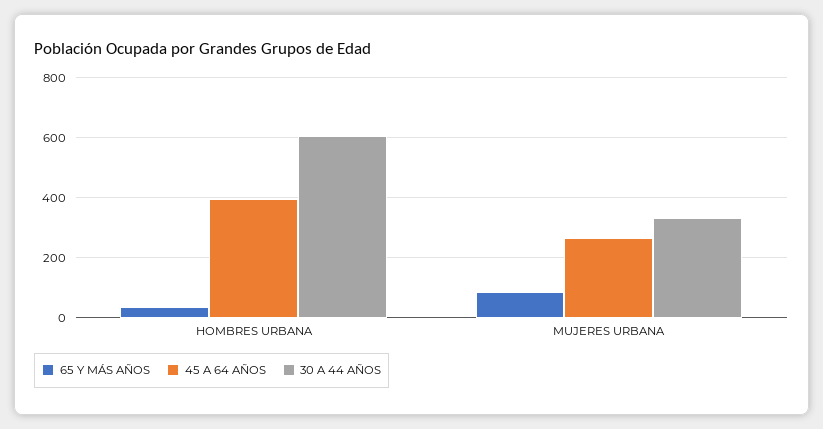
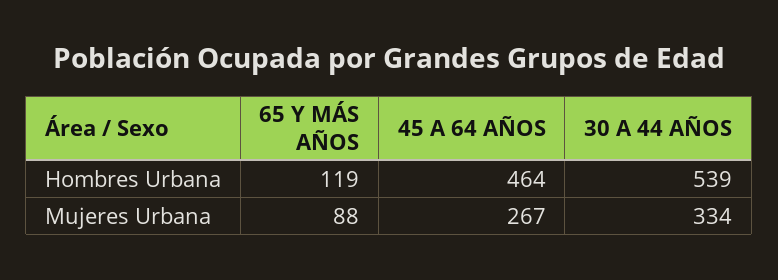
  {
    "65 Y MÁS AÑOS": {
-     "HOMBRES URBANA": 40,
+     "HOMBRES URBANA": 119,
      "MUJERES URBANA": 88
    },
    "45 A 64 AÑOS": {
-     "HOMBRES URBANA": 400,
+     "HOMBRES URBANA": 464,
      "MUJERES URBANA": 267
    },
    "30 A 44 AÑOS": {
-     "HOMBRES URBANA": 600,
+     "HOMBRES URBANA": 539,
      "MUJERES URBANA": 334
    }
  }

